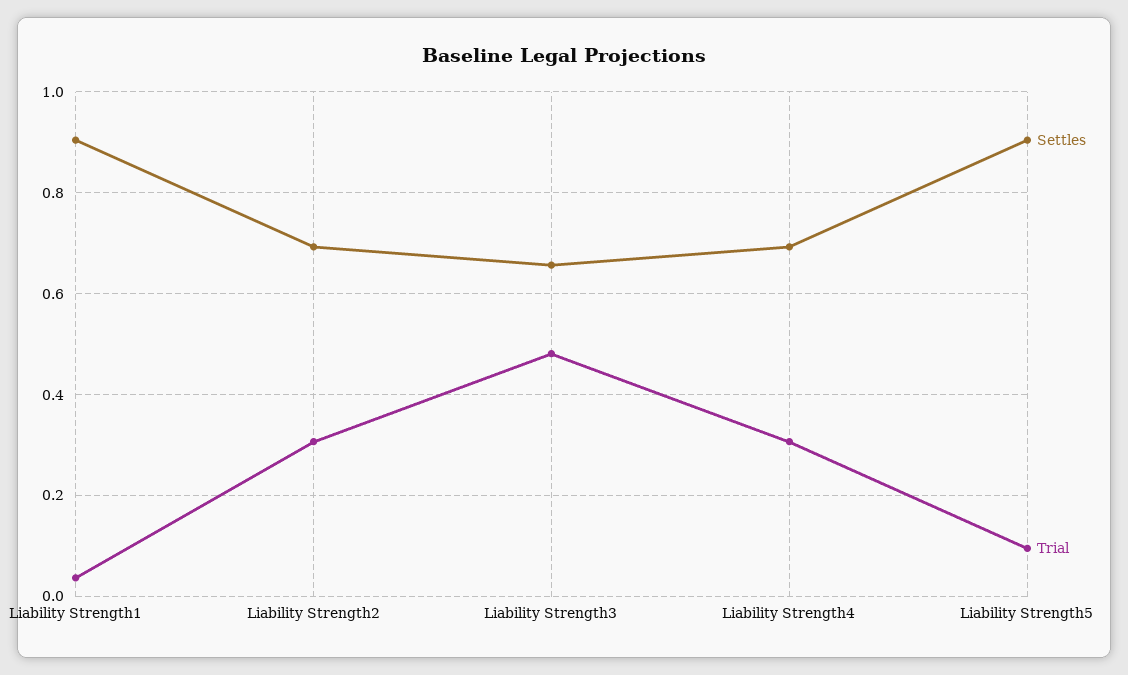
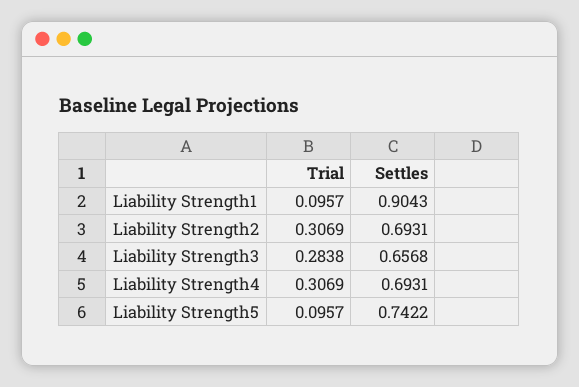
  {
    "Settles": {
      "Liability Strength1": 0.9043,
      "Liability Strength2": 0.6931,
      "Liability Strength3": 0.6568,
      "Liability Strength4": 0.6931,
-     "Liability Strength5": 0.9
+     "Liability Strength5": 0.7422
    },
    "Trial": {
-     "Liability Strength1": 0.04,
+     "Liability Strength1": 0.0957,
      "Liability Strength2": 0.3069,
-     "Liability Strength3": 0.48,
+     "Liability Strength3": 0.2838,
      "Liability Strength4": 0.3069,
      "Liability Strength5": 0.0957
    }
  }

